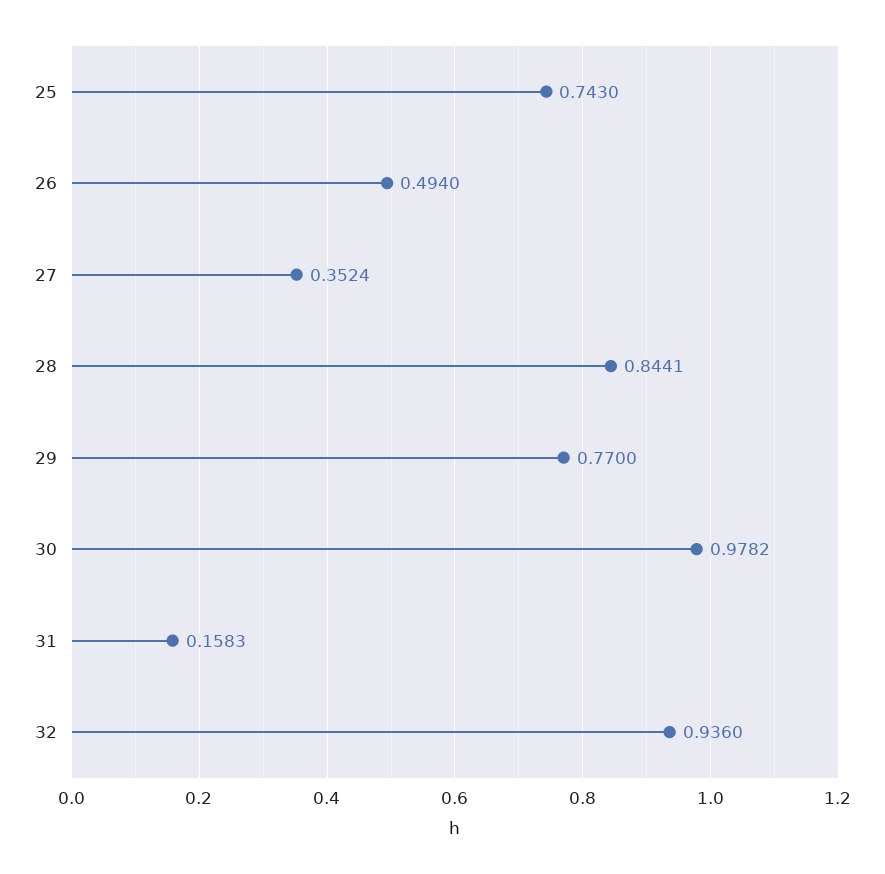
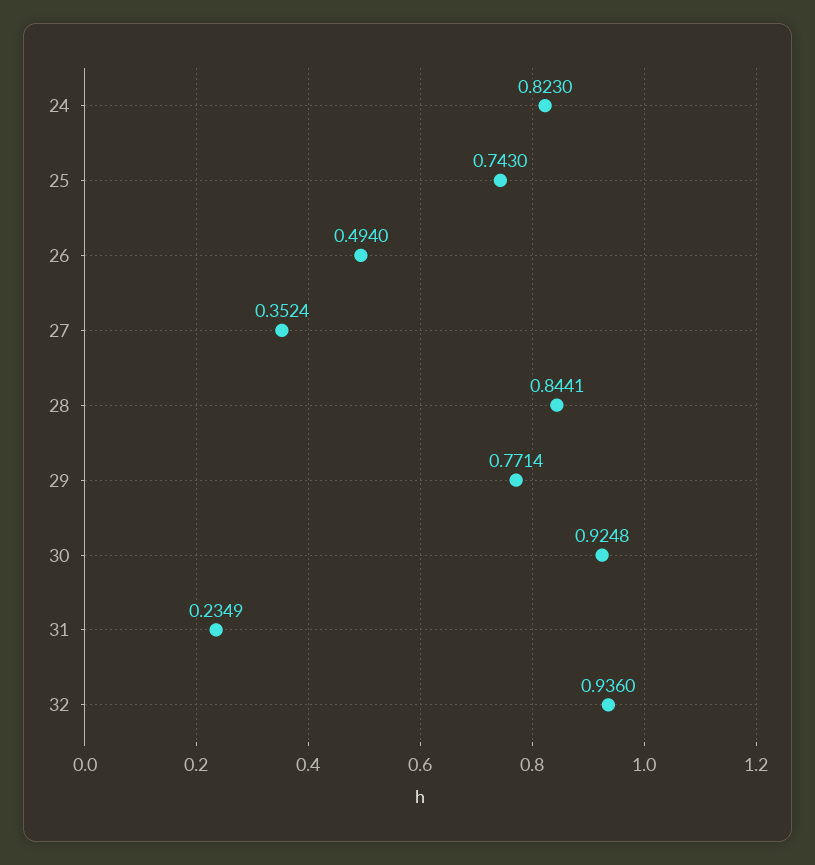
  {
    "25": 0.743,
    "26": 0.494,
    "27": 0.3524,
    "28": 0.8441,
-   "29": 0.77,
+   "29": 0.7714,
-   "30": 0.9782,
+   "30": 0.9248,
-   "31": 0.1583,
+   "31": 0.2349,
-   "32": 0.936
+   "32": 0.936,
+   "24": 0.823
  }

